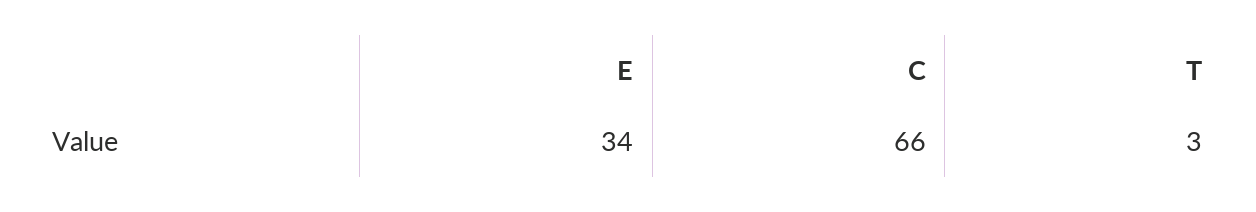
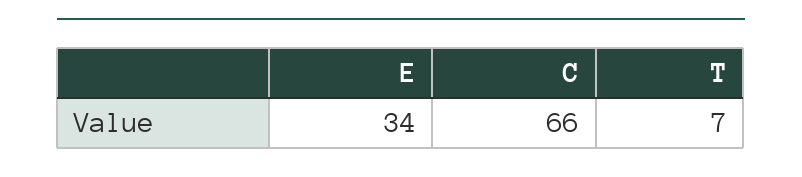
  {
    "E": 34,
    "C": 66,
-   "T": 3
+   "T": 7
  }

